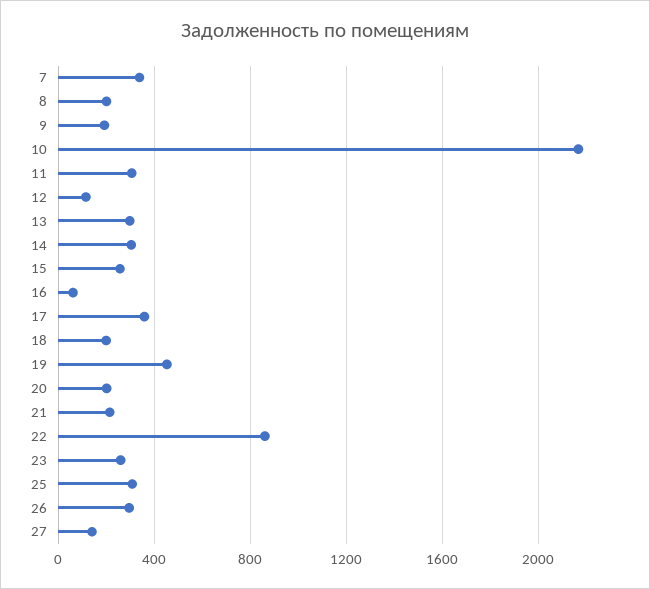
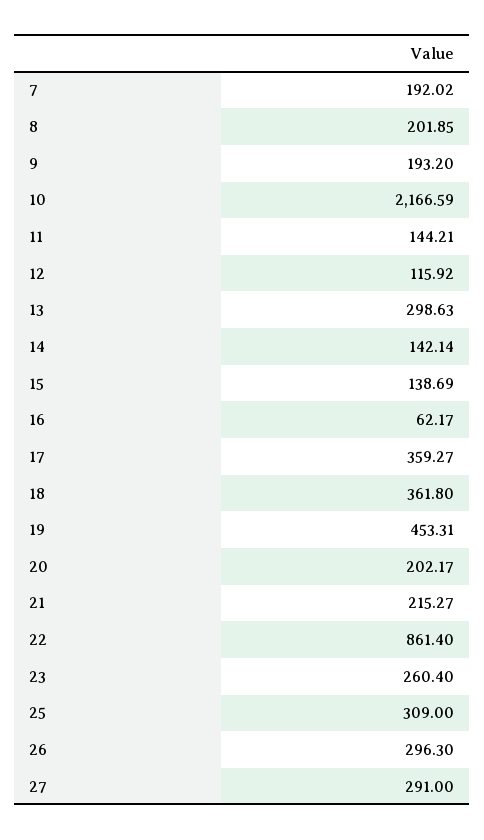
  {
-   "7": 350,
+   "7": 192.02,
    "8": 201.85,
    "9": 193.2,
    "10": 2166.59,
-   "11": 300,
+   "11": 144.21,
    "12": 115.92,
    "13": 298.63,
-   "14": 300,
+   "14": 142.14,
-   "15": 250,
+   "15": 138.69,
    "16": 62.17,
    "17": 359.27,
-   "18": 200,
+   "18": 361.8,
    "19": 453.31,
    "20": 202.17,
    "21": 215.27,
    "22": 861.4,
    "23": 260.4,
    "25": 309,
    "26": 296.3,
-   "27": 150
+   "27": 291
  }

